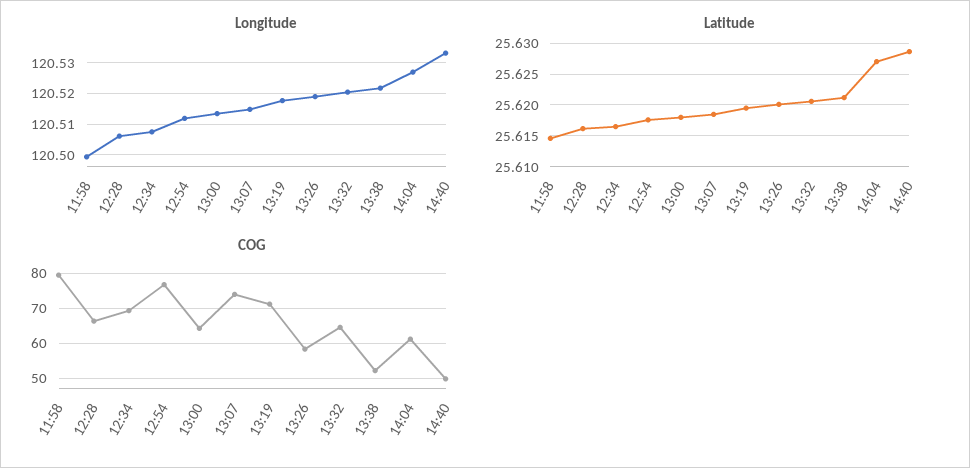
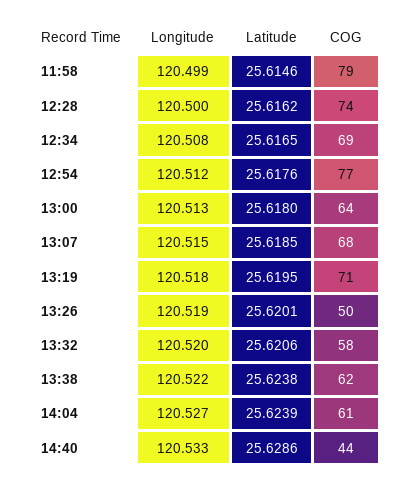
  {
    "Longitude": {
      "11:58": 120.499,
-     "12:28": 120.506,
+     "12:28": 120.5,
      "12:34": 120.508,
      "12:54": 120.512,
      "13:00": 120.513,
      "13:07": 120.515,
      "13:19": 120.518,
      "13:26": 120.519,
      "13:32": 120.52,
      "13:38": 120.522,
      "14:04": 120.527,
      "14:40": 120.533
    },
    "Latitude": {
      "11:58": 25.6146,
      "12:28": 25.6162,
      "12:34": 25.6165,
      "12:54": 25.6176,
      "13:00": 25.618,
      "13:07": 25.6185,
      "13:19": 25.6195,
      "13:26": 25.6201,
      "13:32": 25.6206,
-     "13:38": 25.621,
+     "13:38": 25.6238,
-     "14:04": 25.627,
+     "14:04": 25.6239,
      "14:40": 25.6286
    },
    "COG": {
      "11:58": 79,
-     "12:28": 66,
+     "12:28": 74,
      "12:34": 69,
      "12:54": 77,
      "13:00": 64,
-     "13:07": 74,
+     "13:07": 68,
      "13:19": 71,
-     "13:26": 58,
+     "13:26": 50,
-     "13:32": 64,
+     "13:32": 58,
-     "13:38": 52,
+     "13:38": 62,
      "14:04": 61,
-     "14:40": 50
+     "14:40": 44
    }
  }

